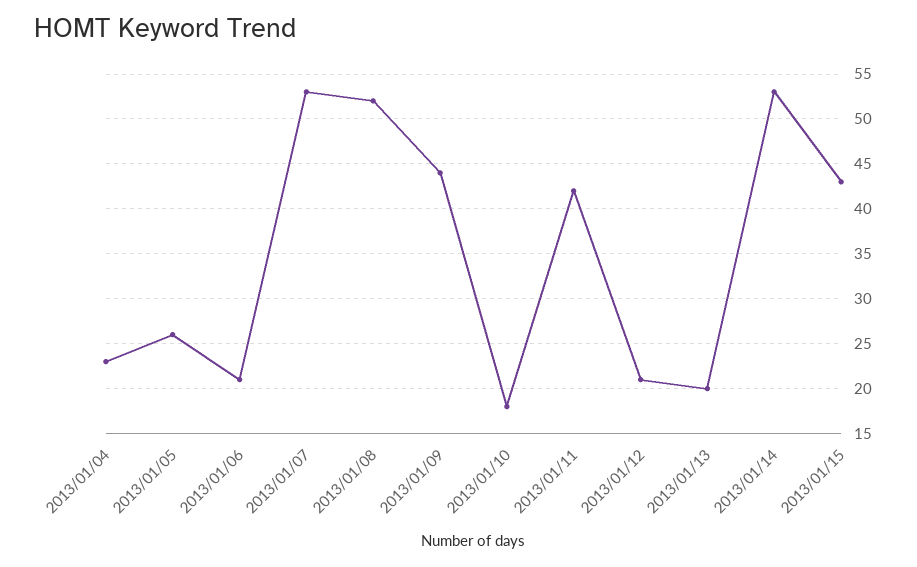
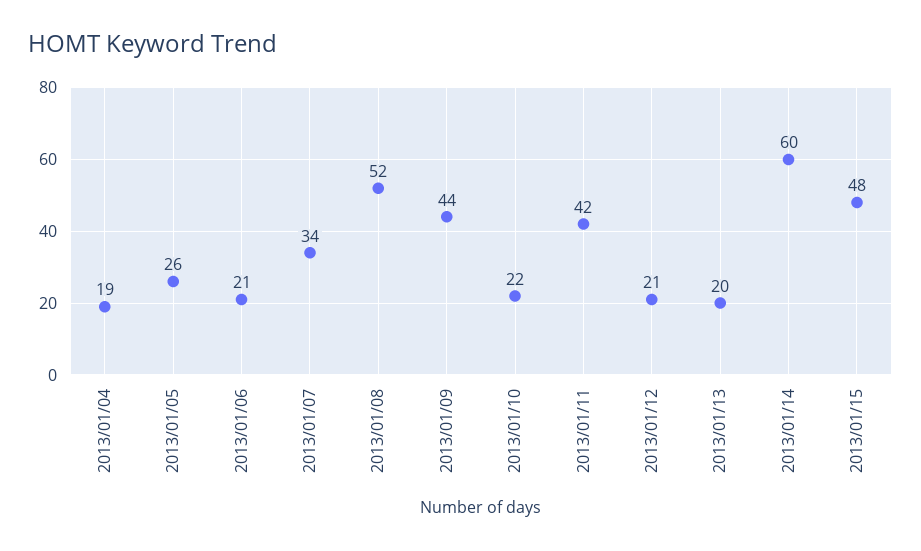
  {
-   "2013/01/04": 23,
+   "2013/01/04": 19,
    "2013/01/05": 26,
    "2013/01/06": 21,
-   "2013/01/07": 53,
+   "2013/01/07": 34,
    "2013/01/08": 52,
    "2013/01/09": 44,
-   "2013/01/10": 18,
+   "2013/01/10": 22,
    "2013/01/11": 42,
    "2013/01/12": 21,
    "2013/01/13": 20,
-   "2013/01/14": 53,
+   "2013/01/14": 60,
-   "2013/01/15": 43
+   "2013/01/15": 48
  }

